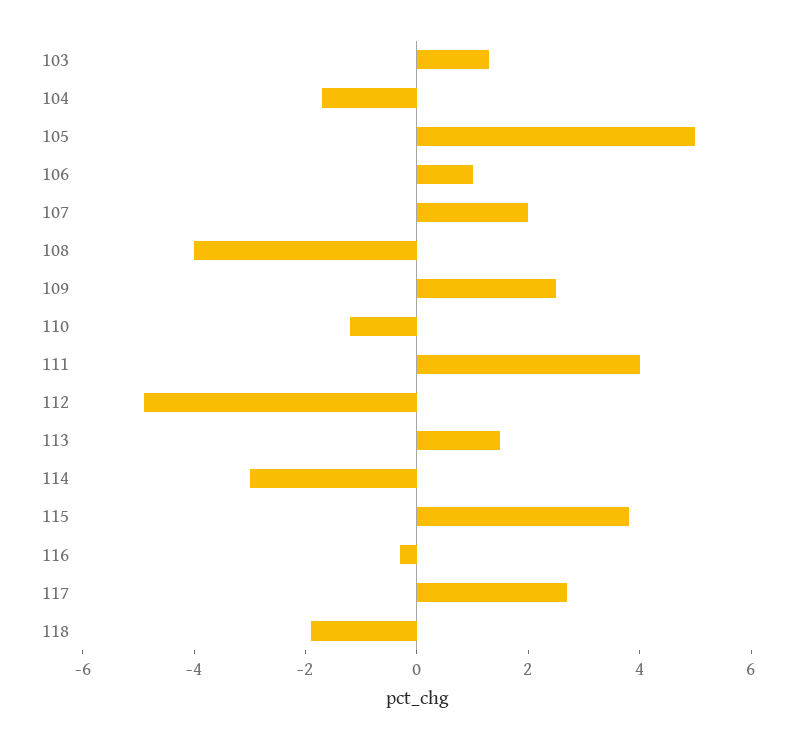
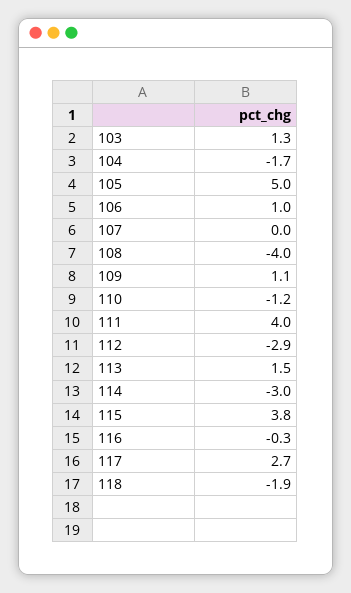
  {
    "103": 1.3,
    "104": -1.7,
    "105": 5,
    "106": 1,
-   "107": 2,
+   "107": 0,
    "108": -4,
-   "109": 2.5,
+   "109": 1.1,
    "110": -1.2,
    "111": 4,
-   "112": -5,
+   "112": -2.9,
    "113": 1.5,
    "114": -3,
    "115": 3.8,
    "116": -0.3,
    "117": 2.7,
    "118": -1.9
  }

